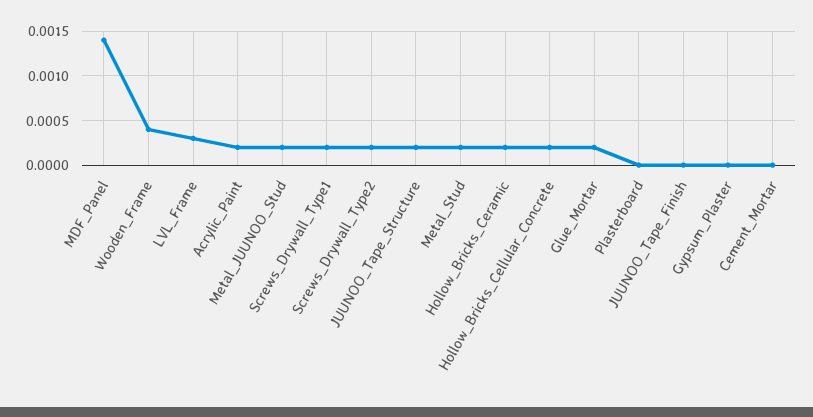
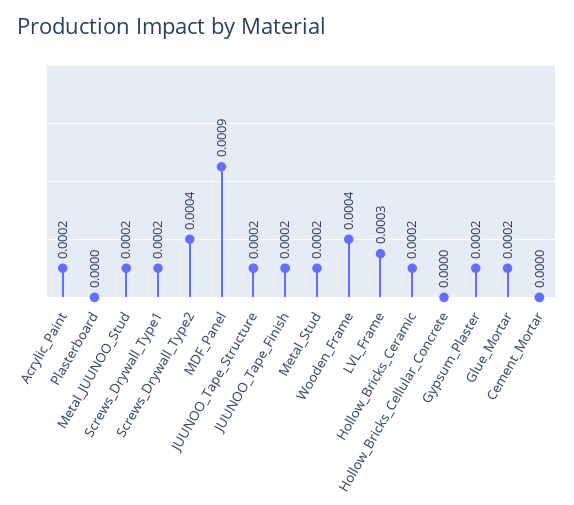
  {
-   "MDF_Panel": 0.0014,
+   "MDF_Panel": 0.0009,
    "Wooden_Frame": 0.0004,
    "LVL_Frame": 0.0003,
    "Acrylic_Paint": 0.0002,
    "Metal_JUUNOO_Stud": 0.0002,
    "Screws_Drywall_Type1": 0.0002,
-   "Screws_Drywall_Type2": 0.0002,
+   "Screws_Drywall_Type2": 0.0004,
    "JUUNOO_Tape_Structure": 0.0002,
    "Metal_Stud": 0.0002,
    "Hollow_Bricks_Ceramic": 0.0002,
-   "Hollow_Bricks_Cellular_Concrete": 0.0002,
+   "Hollow_Bricks_Cellular_Concrete": 0,
    "Glue_Mortar": 0.0002,
    "Plasterboard": 0,
-   "JUUNOO_Tape_Finish": 0,
+   "JUUNOO_Tape_Finish": 0.0002,
-   "Gypsum_Plaster": 0,
+   "Gypsum_Plaster": 0.0002,
    "Cement_Mortar": 0
  }

